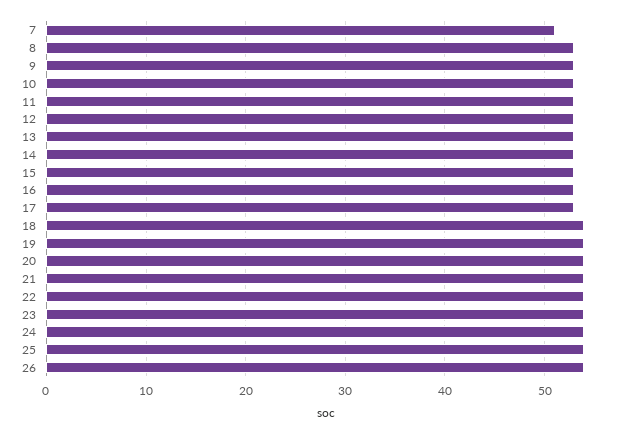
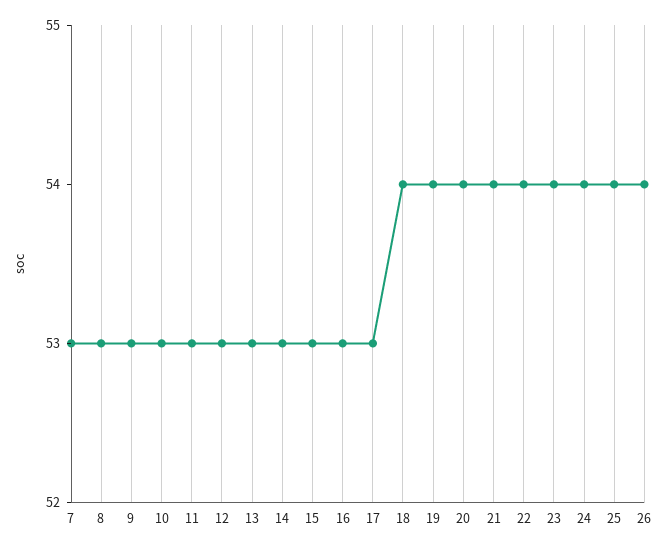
  {
-   "7": 51,
+   "7": 53,
    "8": 53,
    "9": 53,
    "10": 53,
    "11": 53,
    "12": 53,
    "13": 53,
    "14": 53,
    "15": 53,
    "16": 53,
    "17": 53,
    "18": 54,
    "19": 54,
    "20": 54,
    "21": 54,
    "22": 54,
    "23": 54,
    "24": 54,
    "25": 54,
    "26": 54
  }

